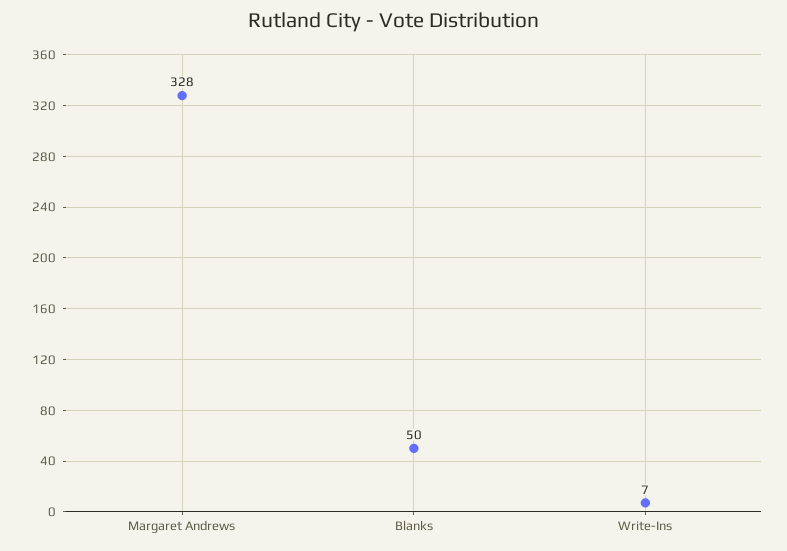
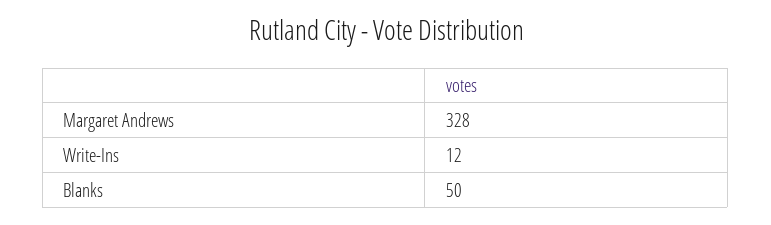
  {
    "Margaret Andrews": 328,
    "Blanks": 50,
-   "Write-Ins": 7
+   "Write-Ins": 12
  }

